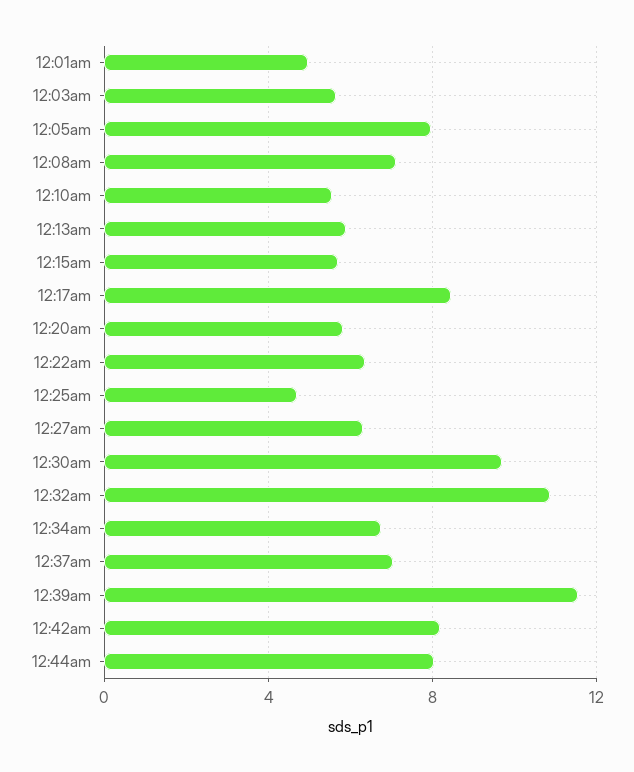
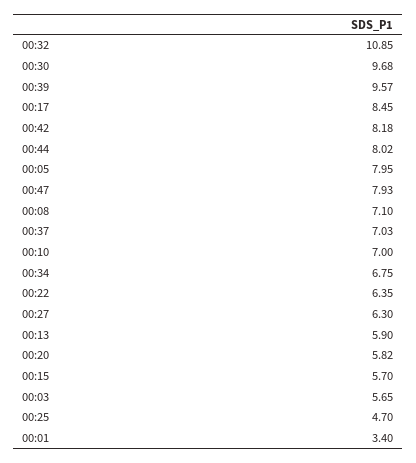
  {
-   "12:01am": 5,
+   "12:01am": 3.4,
    "12:03am": 5.65,
    "12:05am": 7.95,
    "12:08am": 7.1,
-   "12:10am": 5.5,
+   "12:10am": 7,
    "12:13am": 5.9,
    "12:15am": 5.7,
    "12:17am": 8.45,
    "12:20am": 5.82,
    "12:22am": 6.35,
    "12:25am": 4.7,
    "12:27am": 6.3,
    "12:30am": 9.68,
    "12:32am": 10.85,
    "12:34am": 6.75,
    "12:37am": 7.03,
-   "12:39am": 11.5,
+   "12:39am": 9.57,
    "12:42am": 8.18,
-   "12:44am": 8.02
+   "12:44am": 8.02,
+   "00:47": 7.93
  }

